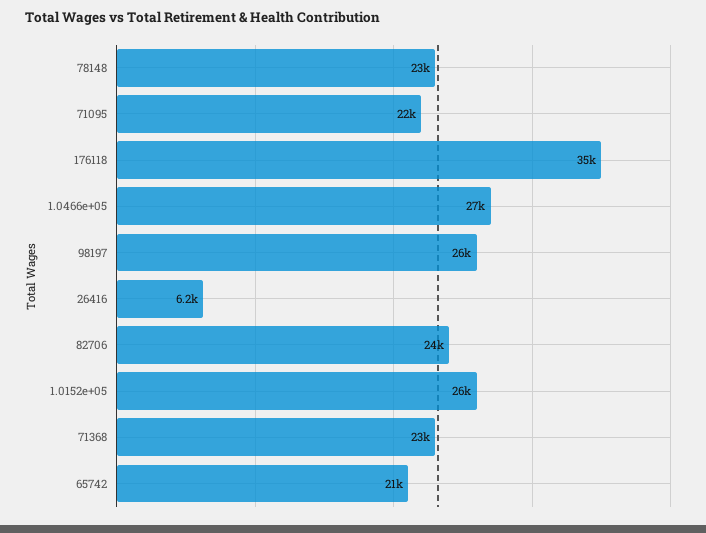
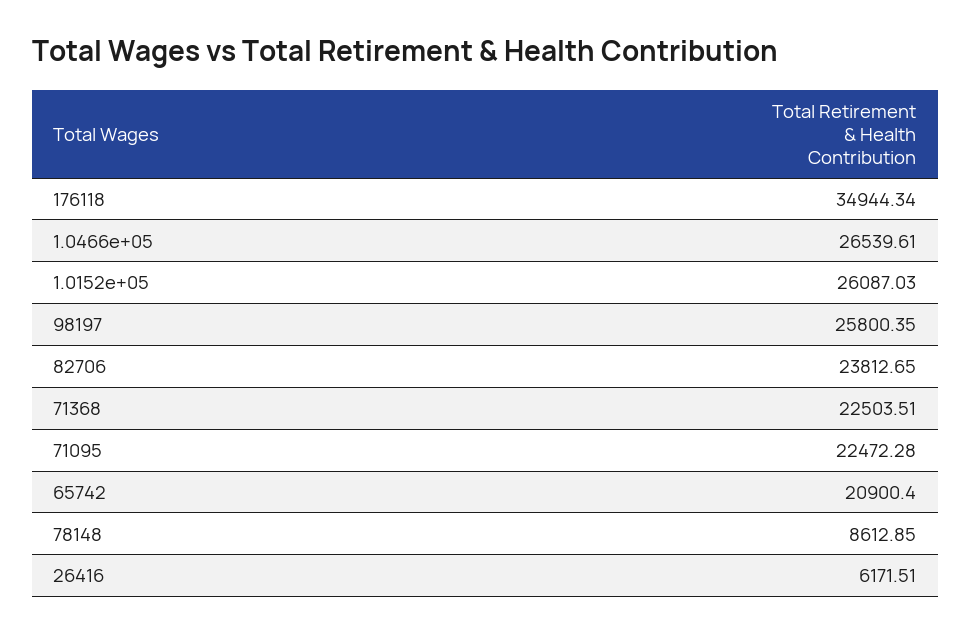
  {
-   "78148": 23000,
+   "78148": 8612.85,
    "71095": 22472.28,
    "176118": 34944.34,
    "1.0466e+05": 26539.61,
    "98197": 25800.35,
    "26416": 6171.51,
    "82706": 23812.65,
    "1.0152e+05": 26087.03,
    "71368": 22503.51,
    "65742": 20900.4
  }

